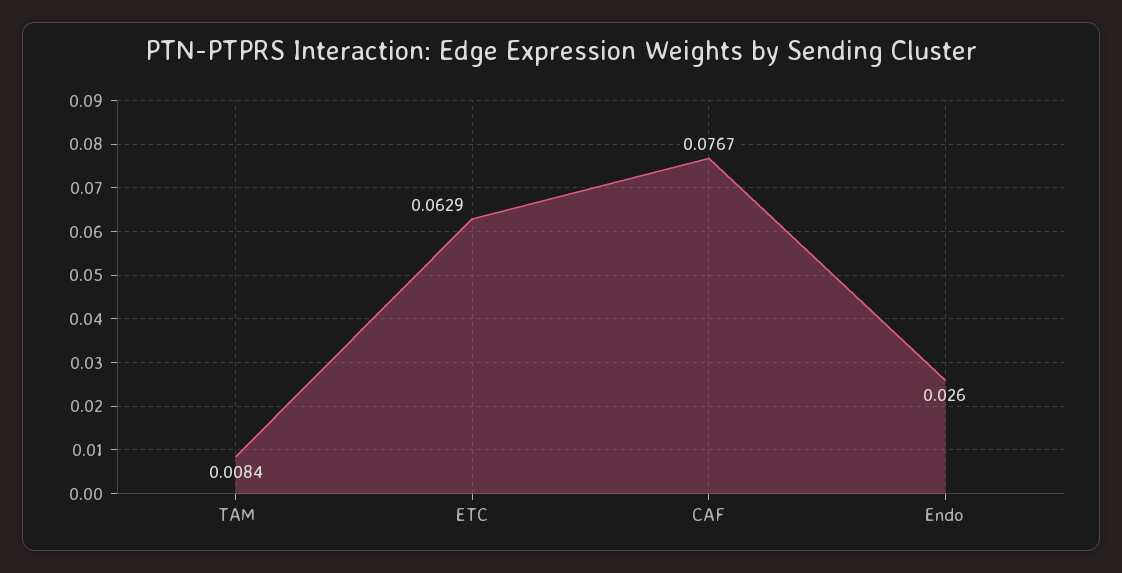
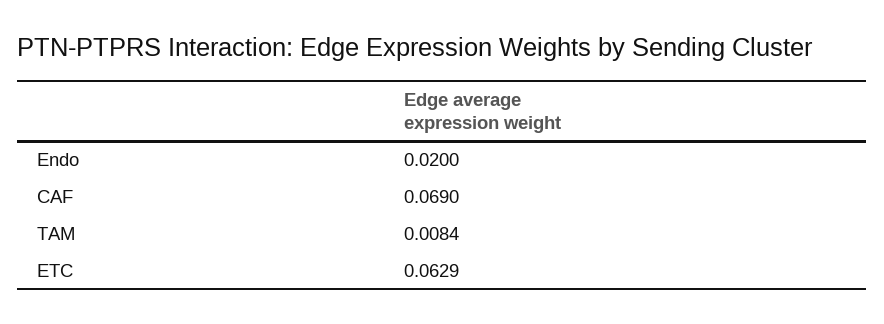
  {
    "TAM": 0.0084,
    "ETC": 0.0629,
-   "CAF": 0.0767,
+   "CAF": 0.069,
-   "Endo": 0.026
+   "Endo": 0.02
  }

